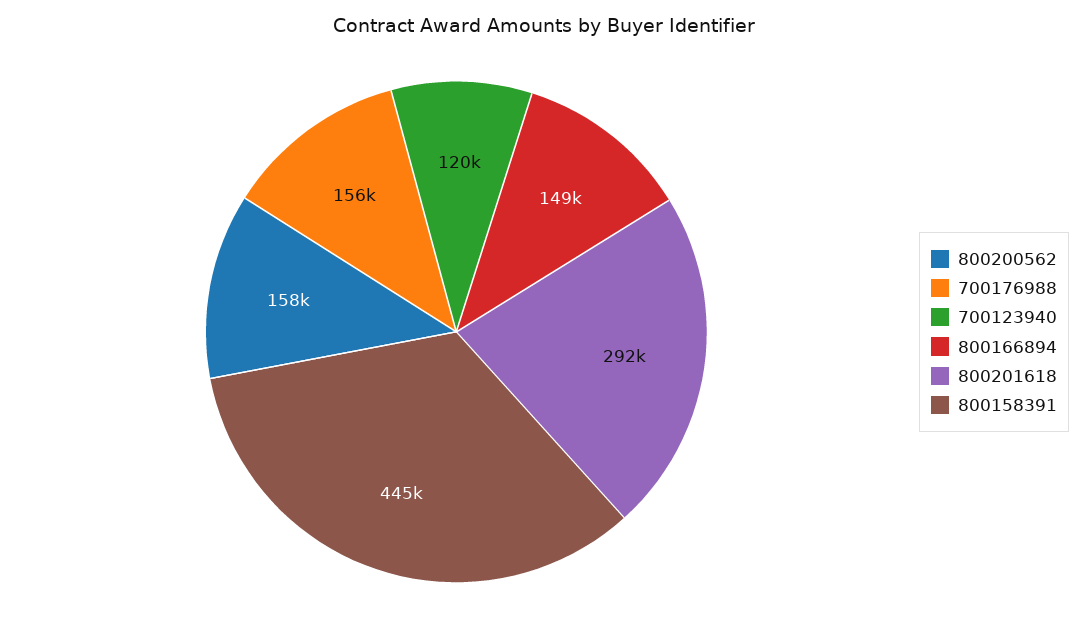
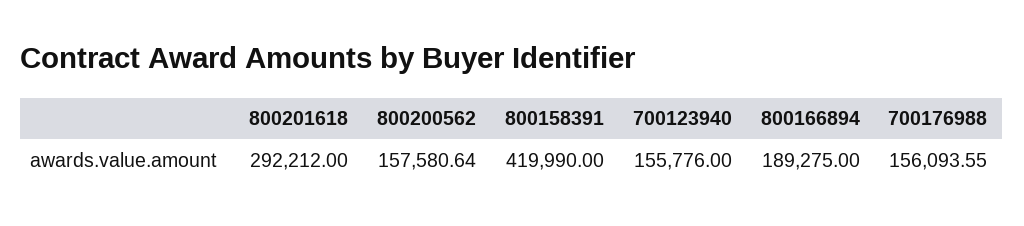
  {
    "800200562": 157580.64,
    "700176988": 156093.55,
-   "700123940": 120000,
+   "700123940": 155776,
-   "800166894": 149000,
+   "800166894": 189275,
    "800201618": 292212,
-   "800158391": 445000
+   "800158391": 419990
  }

